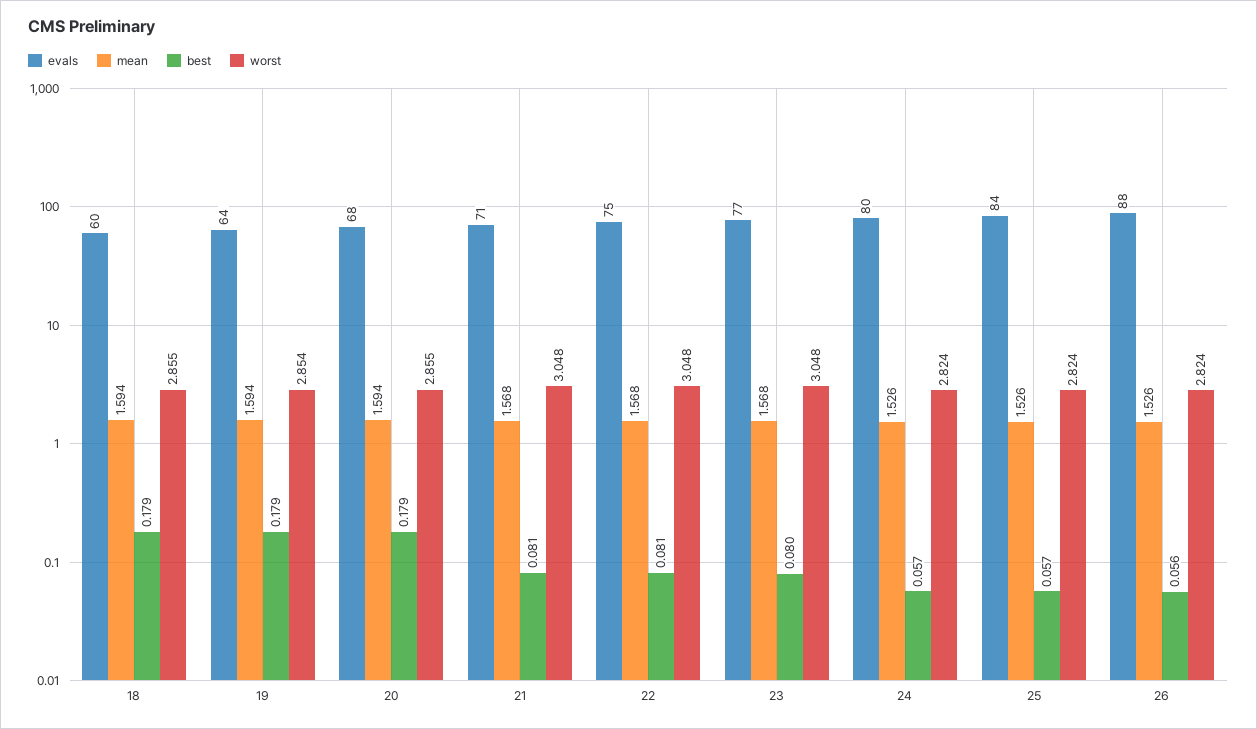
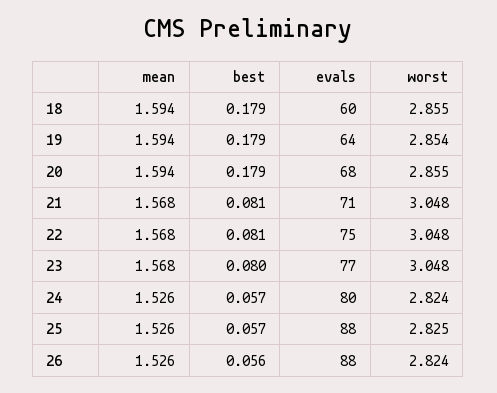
  {
    "evals": {
      "18": 60,
      "19": 64,
      "20": 68,
      "21": 71,
      "22": 75,
      "23": 77,
      "24": 80,
-     "25": 84,
+     "25": 88,
      "26": 88
    },
    "mean": {
      "18": 1.594,
      "19": 1.594,
      "20": 1.594,
      "21": 1.568,
      "22": 1.568,
      "23": 1.568,
      "24": 1.526,
      "25": 1.526,
      "26": 1.526
    },
    "best": {
      "18": 0.179,
      "19": 0.179,
      "20": 0.179,
      "21": 0.081,
      "22": 0.081,
      "23": 0.08,
      "24": 0.057,
      "25": 0.057,
      "26": 0.056
    },
    "worst": {
      "18": 2.855,
      "19": 2.854,
      "20": 2.855,
      "21": 3.048,
      "22": 3.048,
      "23": 3.048,
      "24": 2.824,
-     "25": 2.824,
+     "25": 2.825,
      "26": 2.824
    }
  }

